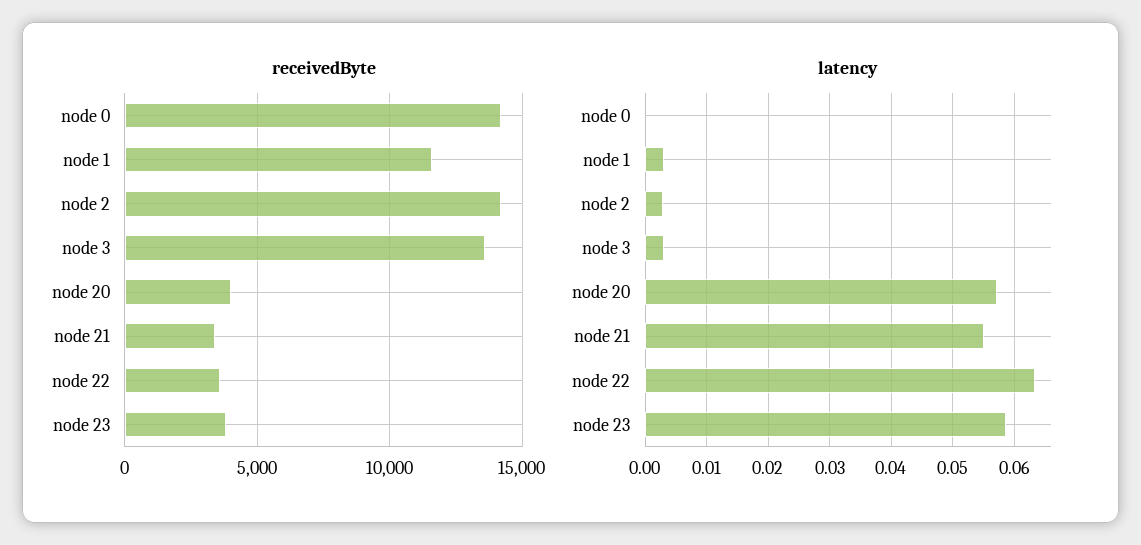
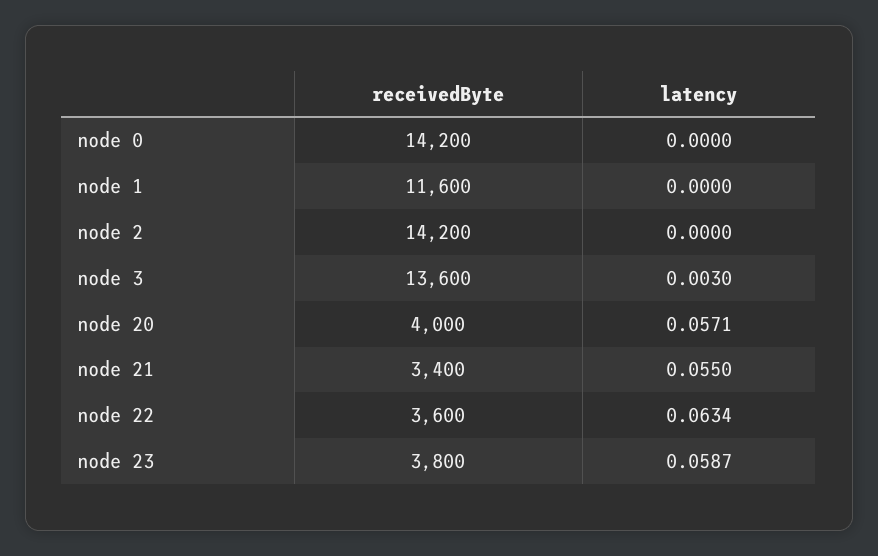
  {
    "receivedByte": {
      "node 0": 14200,
      "node 1": 11600,
      "node 2": 14200,
      "node 3": 13600,
      "node 20": 4000,
      "node 21": 3400,
      "node 22": 3600,
      "node 23": 3800
    },
    "latency": {
      "node 0": 0,
-     "node 1": 0.003,
+     "node 1": 0,
-     "node 2": 0.003,
+     "node 2": 0,
      "node 3": 0.003,
      "node 20": 0.0571,
      "node 21": 0.055,
      "node 22": 0.0634,
      "node 23": 0.0587
    }
  }

